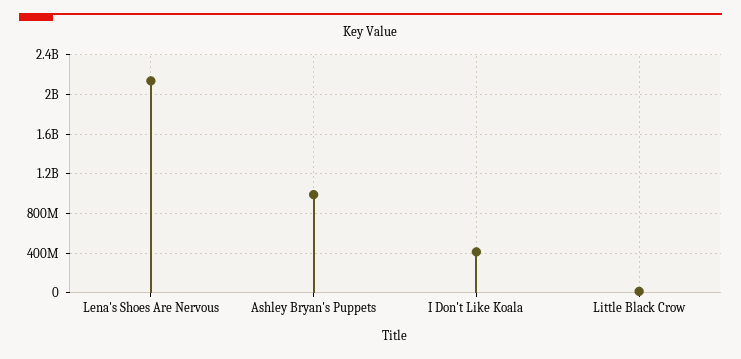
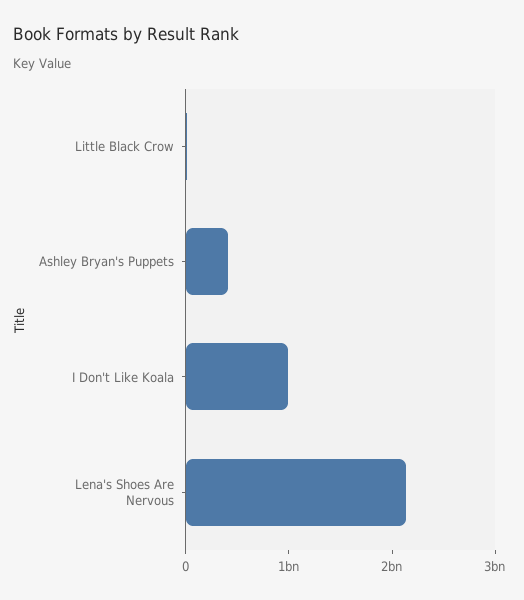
  {
    "Lena's Shoes Are Nervous": 2100000000,
-   "Ashley Bryan's Puppets": 1000000000,
+   "Ashley Bryan's Puppets": 400000000,
-   "I Don't Like Koala": 400000000,
+   "I Don't Like Koala": 1000000000,
    "Little Black Crow": 0
  }

